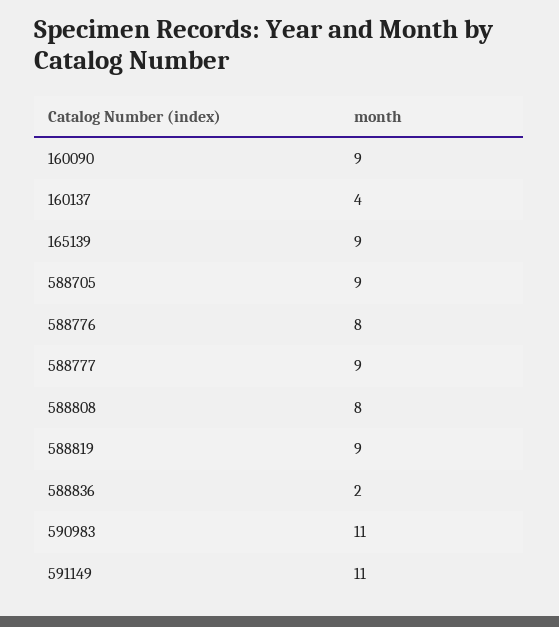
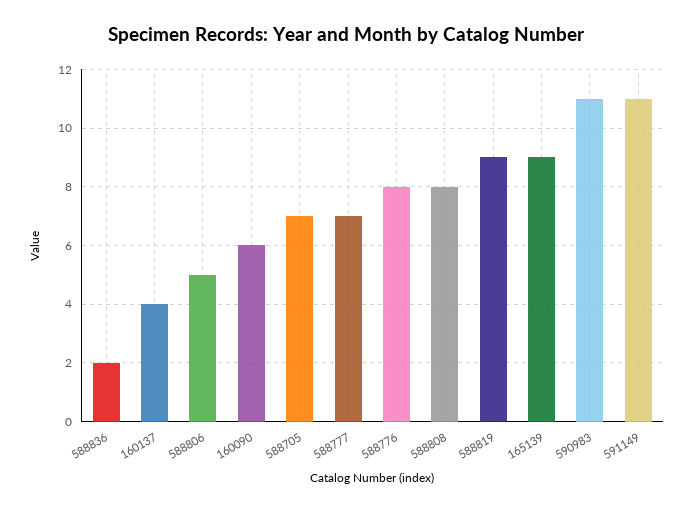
  {
-   "160090": 9,
+   "160090": 6,
    "160137": 4,
    "165139": 9,
-   "588705": 9,
+   "588705": 7,
    "588776": 8,
-   "588777": 9,
+   "588777": 7,
    "588808": 8,
    "588819": 9,
    "588836": 2,
    "590983": 11,
-   "591149": 11
+   "591149": 11,
+   "588806": 5
  }

